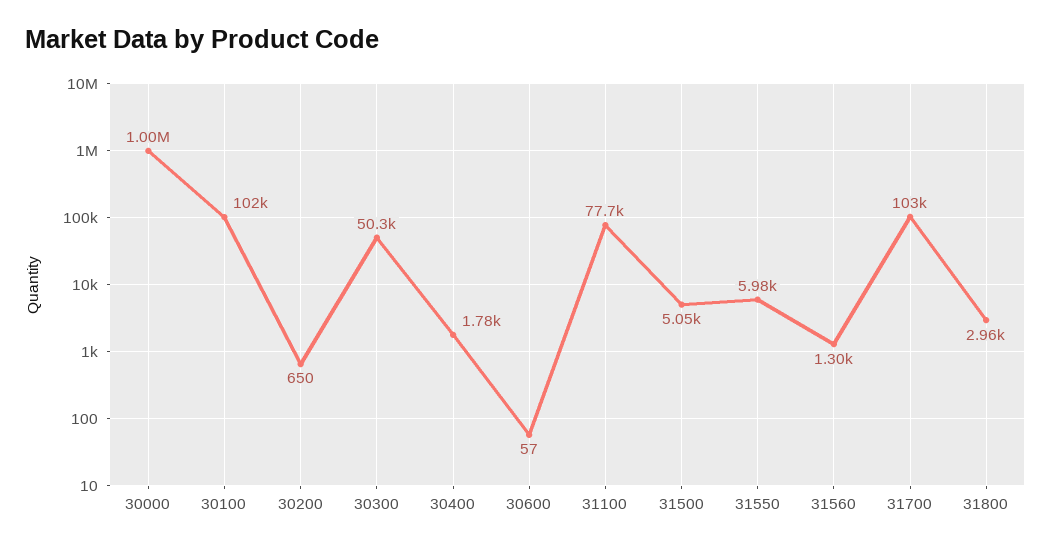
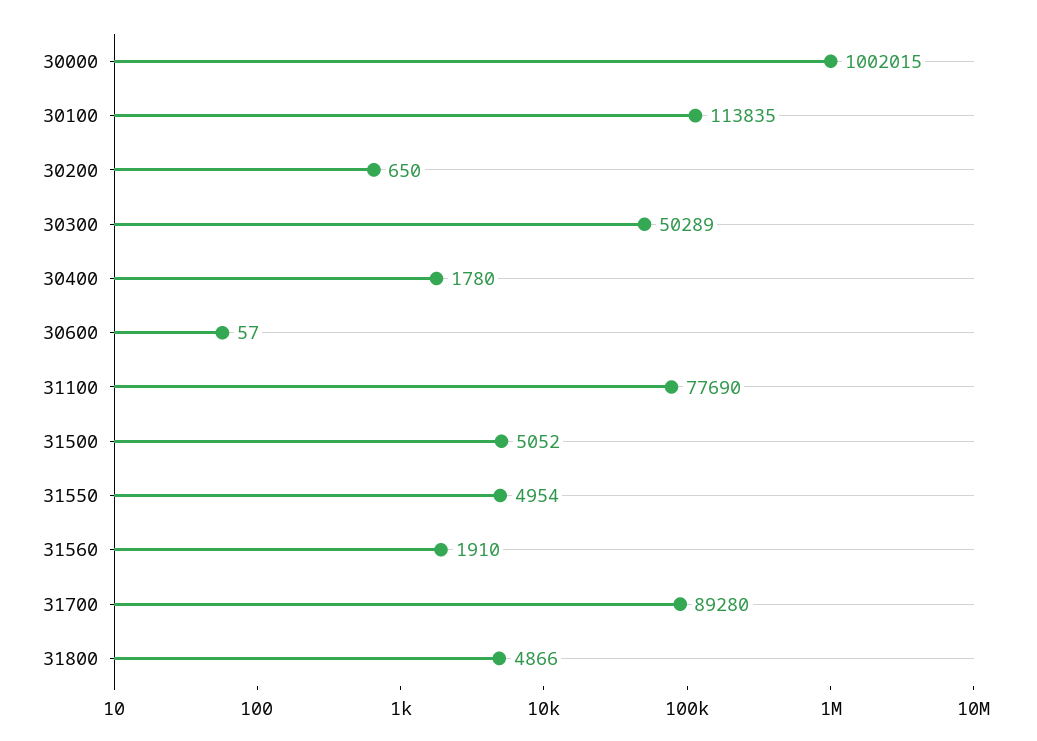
  {
    "30000": 1002015,
-   "30100": 102000,
+   "30100": 113835,
    "30200": 650,
    "30300": 50289,
    "30400": 1780,
    "30600": 57,
    "31100": 77690,
    "31500": 5052,
-   "31550": 5980,
+   "31550": 4954,
-   "31560": 1300,
+   "31560": 1910,
-   "31700": 103000,
+   "31700": 89280,
-   "31800": 2960
+   "31800": 4866
  }

